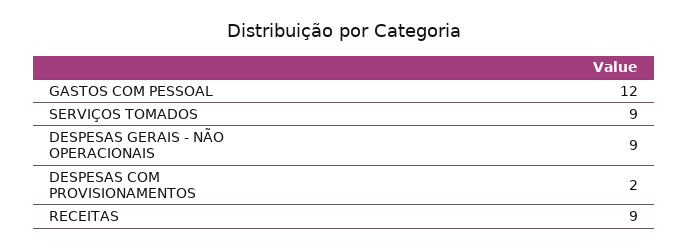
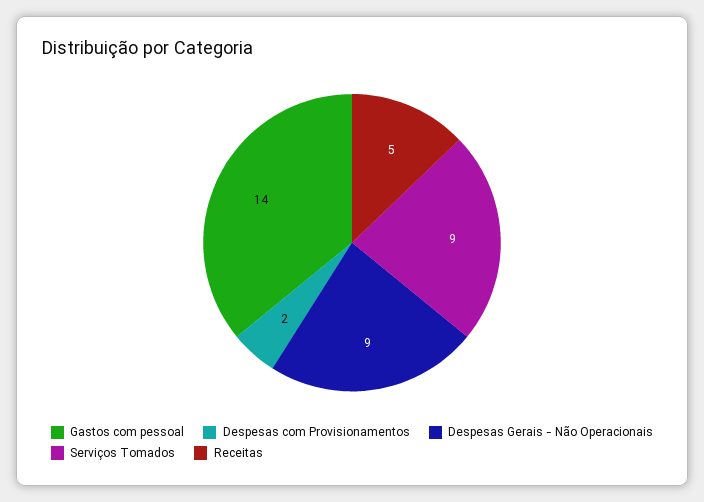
  {
-   "GASTOS COM PESSOAL": 12,
+   "GASTOS COM PESSOAL": 14,
    "SERVIÇOS TOMADOS": 9,
    "DESPESAS GERAIS - NÃO OPERACIONAIS": 9,
    "DESPESAS COM PROVISIONAMENTOS": 2,
-   "RECEITAS": 9
+   "RECEITAS": 5
  }

